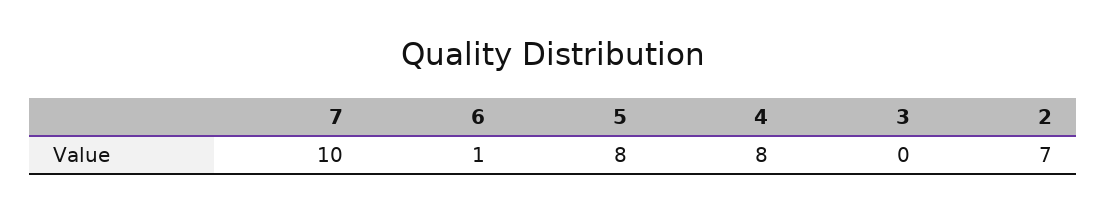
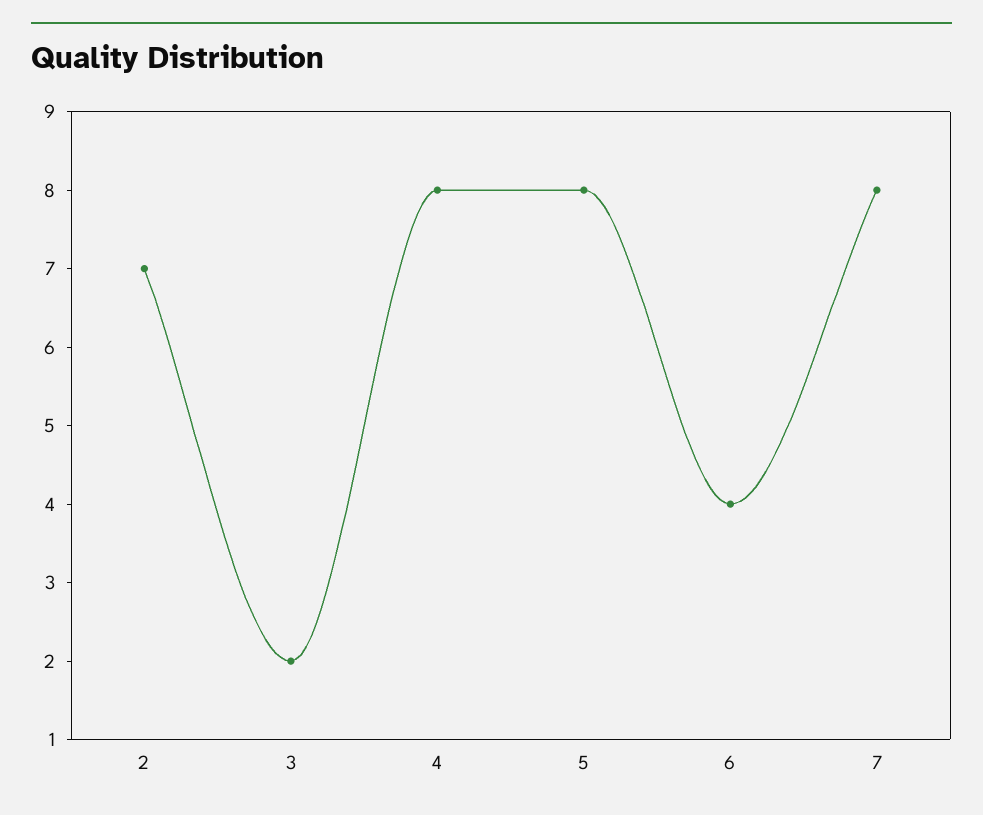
  {
-   "7": 10,
+   "7": 8,
-   "6": 1,
+   "6": 4,
    "5": 8,
    "4": 8,
-   "3": 0,
+   "3": 2,
    "2": 7
  }

